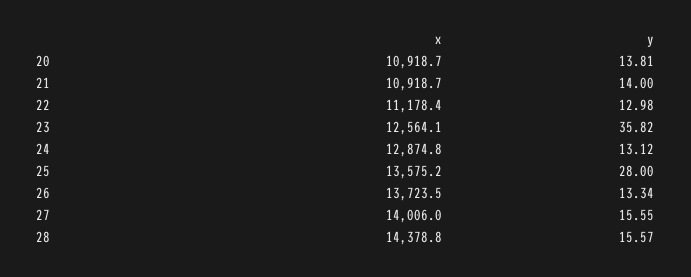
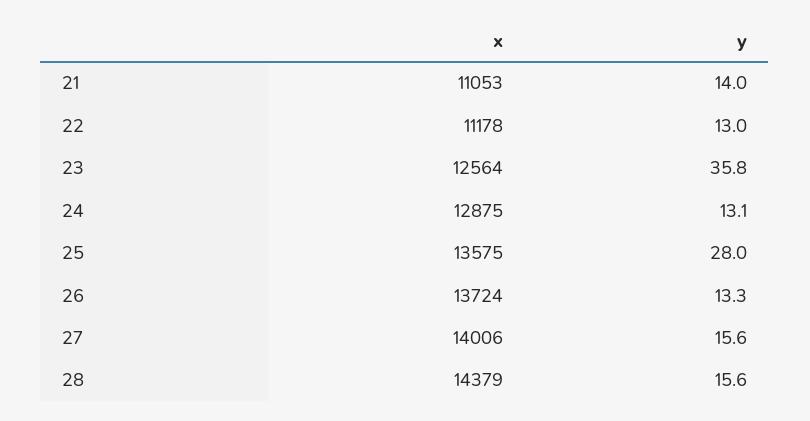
  {
    "x": {
-     "20": 10918.7,
-     "21": 10918.7,
+     "21": 11053,
      "22": 11178.4,
      "23": 12564.1,
      "24": 12874.8,
      "25": 13575.2,
      "26": 13723.5,
      "27": 14006,
      "28": 14378.8
    },
    "y": {
-     "20": 13.81,
      "21": 14,
      "22": 12.98,
      "23": 35.82,
      "24": 13.12,
      "25": 28,
      "26": 13.34,
      "27": 15.55,
      "28": 15.57
    }
  }

